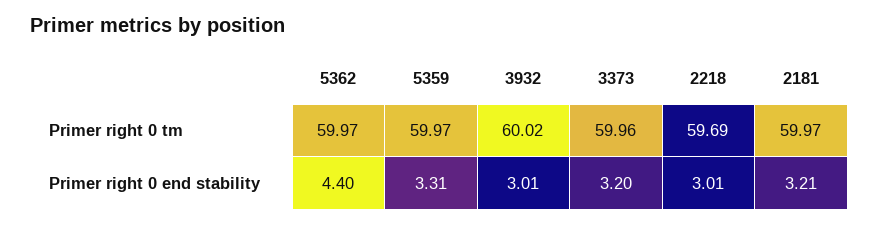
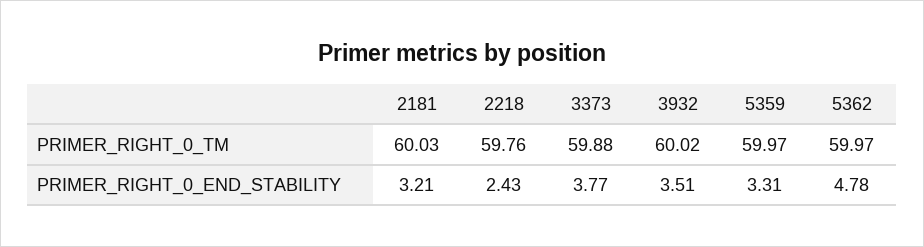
  {
    "5362": {
      "Primer right 0 tm": 59.97,
-     "Primer right 0 end stability": 4.4
+     "Primer right 0 end stability": 4.78
    },
    "5359": {
      "Primer right 0 tm": 59.97,
      "Primer right 0 end stability": 3.31
    },
    "3932": {
      "Primer right 0 tm": 60.02,
-     "Primer right 0 end stability": 3.01
+     "Primer right 0 end stability": 3.51
    },
    "3373": {
-     "Primer right 0 tm": 59.96,
+     "Primer right 0 tm": 59.88,
-     "Primer right 0 end stability": 3.2
+     "Primer right 0 end stability": 3.77
    },
    "2218": {
-     "Primer right 0 tm": 59.69,
+     "Primer right 0 tm": 59.76,
-     "Primer right 0 end stability": 3.01
+     "Primer right 0 end stability": 2.43
    },
    "2181": {
-     "Primer right 0 tm": 59.97,
+     "Primer right 0 tm": 60.03,
      "Primer right 0 end stability": 3.21
    }
  }

